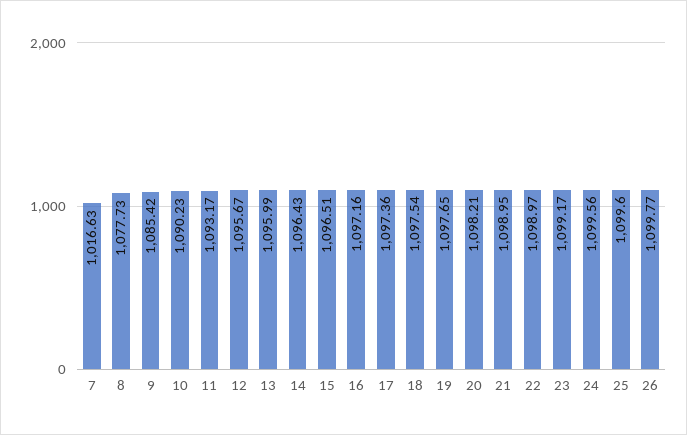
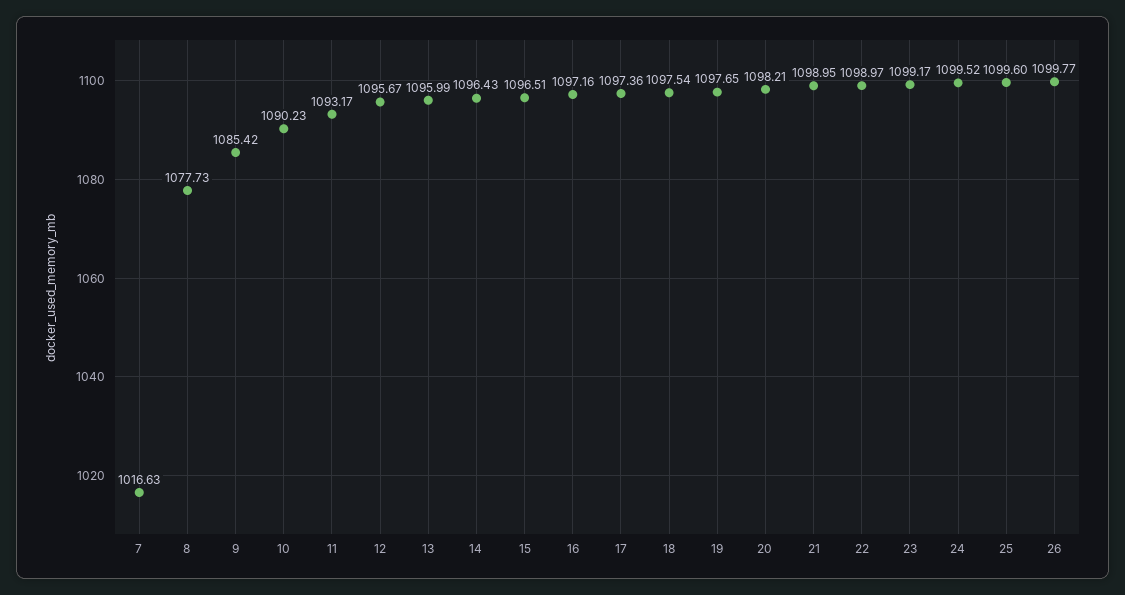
  {
    "7": 1016.63,
    "8": 1077.73,
    "9": 1085.42,
    "10": 1090.23,
    "11": 1093.17,
    "12": 1095.67,
    "13": 1095.99,
    "14": 1096.43,
    "15": 1096.51,
    "16": 1097.16,
    "17": 1097.36,
    "18": 1097.54,
    "19": 1097.65,
    "20": 1098.21,
    "21": 1098.95,
    "22": 1098.97,
    "23": 1099.17,
-   "24": 1099.56,
+   "24": 1099.52,
    "25": 1099.6,
    "26": 1099.77
  }

